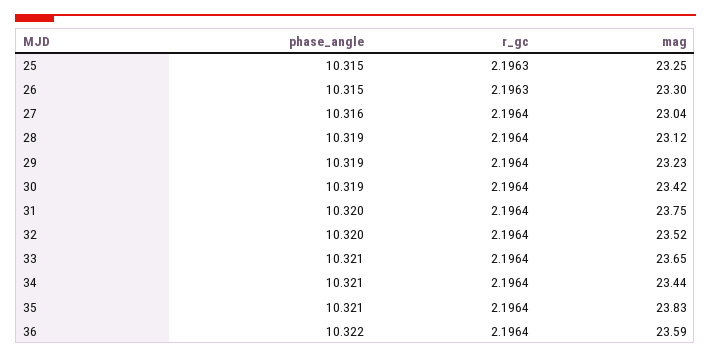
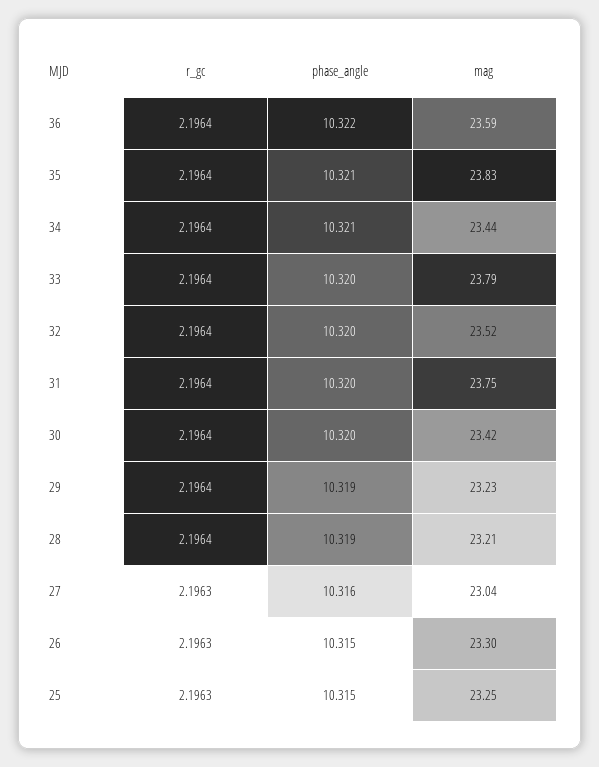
  {
    "phase_angle": {
      "25": 10.315,
      "26": 10.315,
      "27": 10.316,
      "28": 10.319,
      "29": 10.319,
-     "30": 10.319,
+     "30": 10.32,
      "31": 10.32,
      "32": 10.32,
-     "33": 10.321,
+     "33": 10.32,
      "34": 10.321,
      "35": 10.321,
      "36": 10.322
    },
    "r_gc": {
      "25": 2.1963,
      "26": 2.1963,
-     "27": 2.1964,
+     "27": 2.1963,
      "28": 2.1964,
      "29": 2.1964,
      "30": 2.1964,
      "31": 2.1964,
      "32": 2.1964,
      "33": 2.1964,
      "34": 2.1964,
      "35": 2.1964,
      "36": 2.1964
    },
    "mag": {
      "25": 23.25,
      "26": 23.3,
      "27": 23.04,
-     "28": 23.12,
+     "28": 23.21,
      "29": 23.23,
      "30": 23.42,
      "31": 23.75,
      "32": 23.52,
-     "33": 23.65,
+     "33": 23.79,
      "34": 23.44,
      "35": 23.83,
      "36": 23.59
    }
  }

